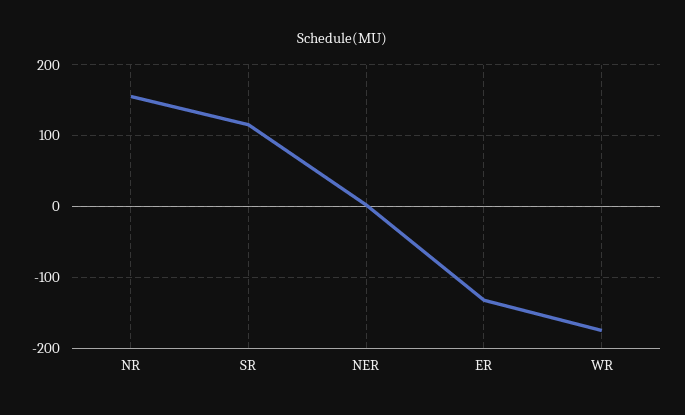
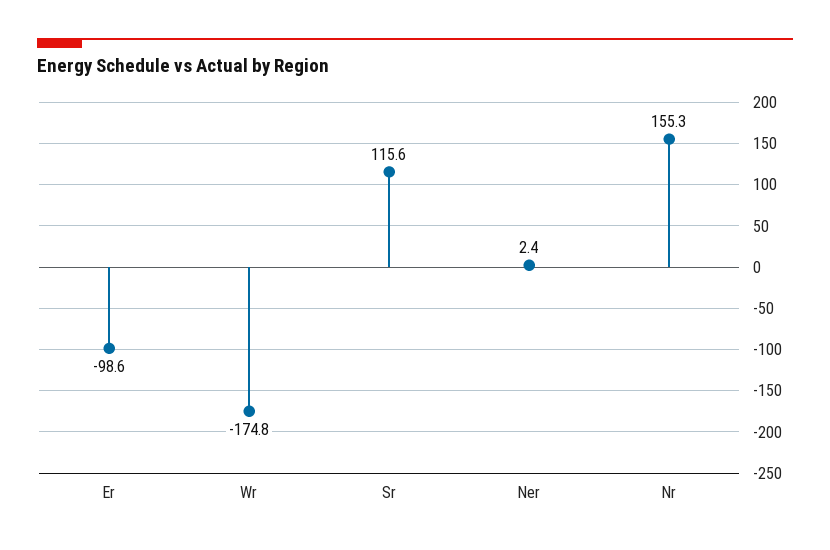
  {
    "NR": 155.3,
    "SR": 115.6,
    "NER": 2.4,
-   "ER": -130,
+   "ER": -98.6,
    "WR": -174.8
  }

